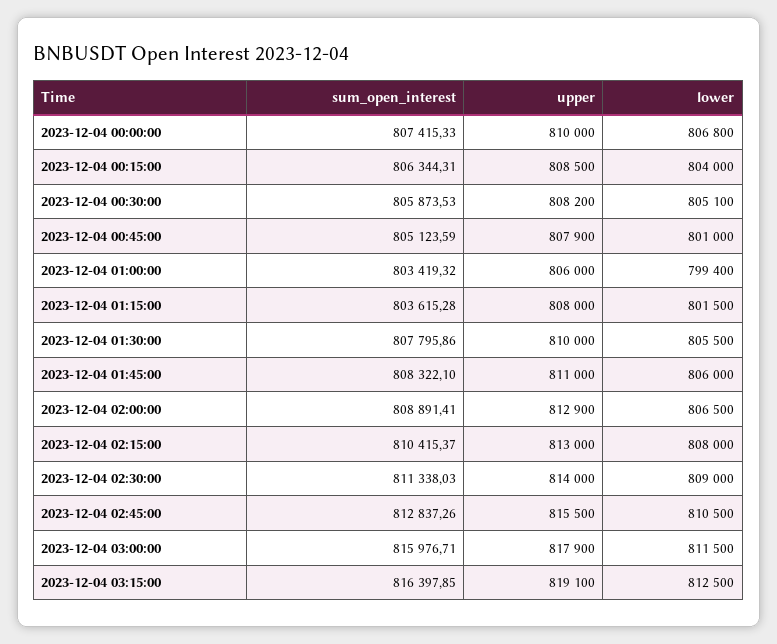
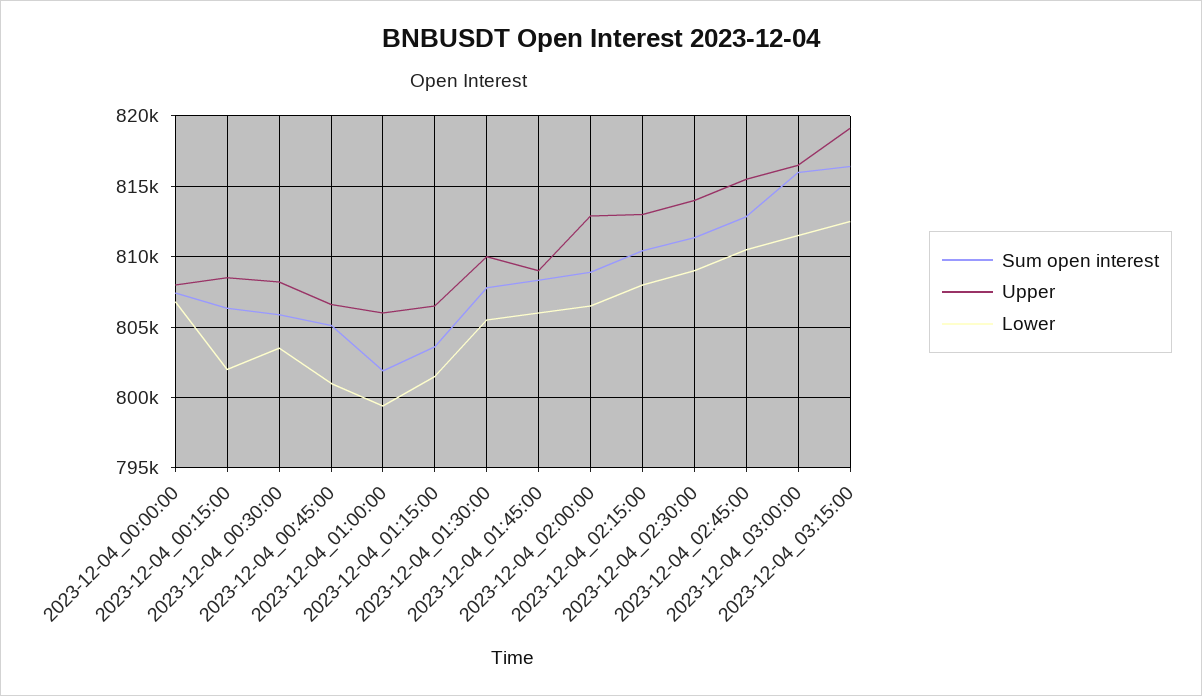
  {
    "sum_open_interest": {
      "2023-12-04 00:00:00": 807415.33,
      "2023-12-04 00:15:00": 806344.31,
      "2023-12-04 00:30:00": 805873.53,
      "2023-12-04 00:45:00": 805123.59,
-     "2023-12-04 01:00:00": 803419.32,
+     "2023-12-04 01:00:00": 802000,
      "2023-12-04 01:15:00": 803615.28,
      "2023-12-04 01:30:00": 807795.86,
      "2023-12-04 01:45:00": 808322.1,
      "2023-12-04 02:00:00": 808891.41,
      "2023-12-04 02:15:00": 810415.37,
      "2023-12-04 02:30:00": 811338.03,
      "2023-12-04 02:45:00": 812837.26,
      "2023-12-04 03:00:00": 815976.71,
      "2023-12-04 03:15:00": 816397.85
    },
    "upper": {
-     "2023-12-04 00:00:00": 810000,
+     "2023-12-04 00:00:00": 808000,
      "2023-12-04 00:15:00": 808500,
      "2023-12-04 00:30:00": 808200,
-     "2023-12-04 00:45:00": 807900,
+     "2023-12-04 00:45:00": 806500,
      "2023-12-04 01:00:00": 806000,
-     "2023-12-04 01:15:00": 808000,
+     "2023-12-04 01:15:00": 806500,
      "2023-12-04 01:30:00": 810000,
-     "2023-12-04 01:45:00": 811000,
+     "2023-12-04 01:45:00": 809000,
      "2023-12-04 02:00:00": 812900,
      "2023-12-04 02:15:00": 813000,
      "2023-12-04 02:30:00": 814000,
      "2023-12-04 02:45:00": 815500,
-     "2023-12-04 03:00:00": 817900,
+     "2023-12-04 03:00:00": 816500,
      "2023-12-04 03:15:00": 819100
    },
    "lower": {
      "2023-12-04 00:00:00": 806800,
-     "2023-12-04 00:15:00": 804000,
+     "2023-12-04 00:15:00": 802000,
-     "2023-12-04 00:30:00": 805100,
+     "2023-12-04 00:30:00": 803500,
      "2023-12-04 00:45:00": 801000,
      "2023-12-04 01:00:00": 799400,
      "2023-12-04 01:15:00": 801500,
      "2023-12-04 01:30:00": 805500,
      "2023-12-04 01:45:00": 806000,
      "2023-12-04 02:00:00": 806500,
      "2023-12-04 02:15:00": 808000,
      "2023-12-04 02:30:00": 809000,
      "2023-12-04 02:45:00": 810500,
      "2023-12-04 03:00:00": 811500,
      "2023-12-04 03:15:00": 812500
    }
  }

